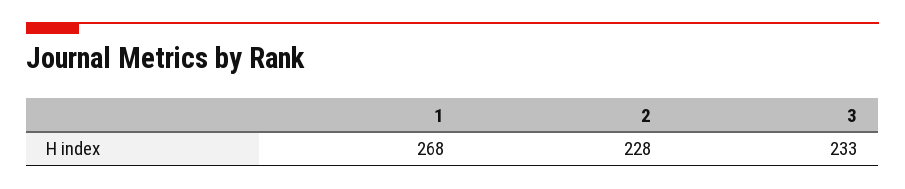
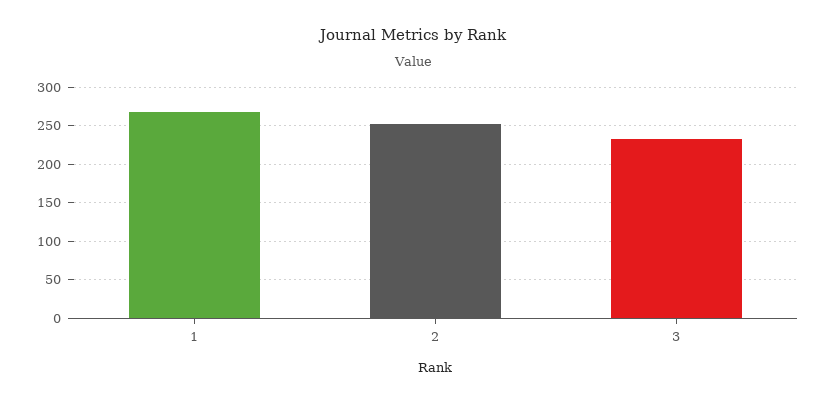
  {
    "1": 268,
-   "2": 228,
+   "2": 250,
    "3": 233
  }

